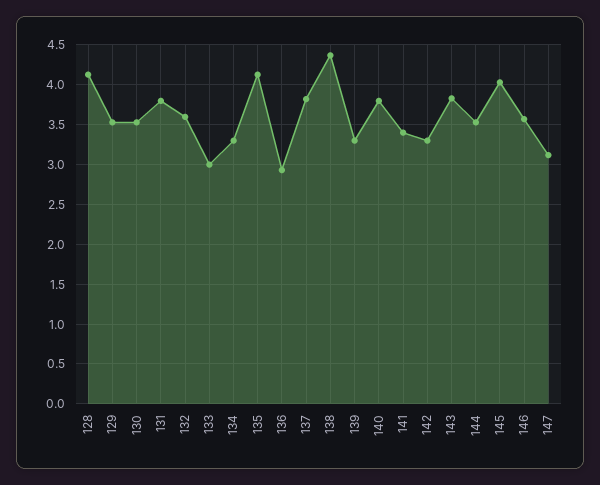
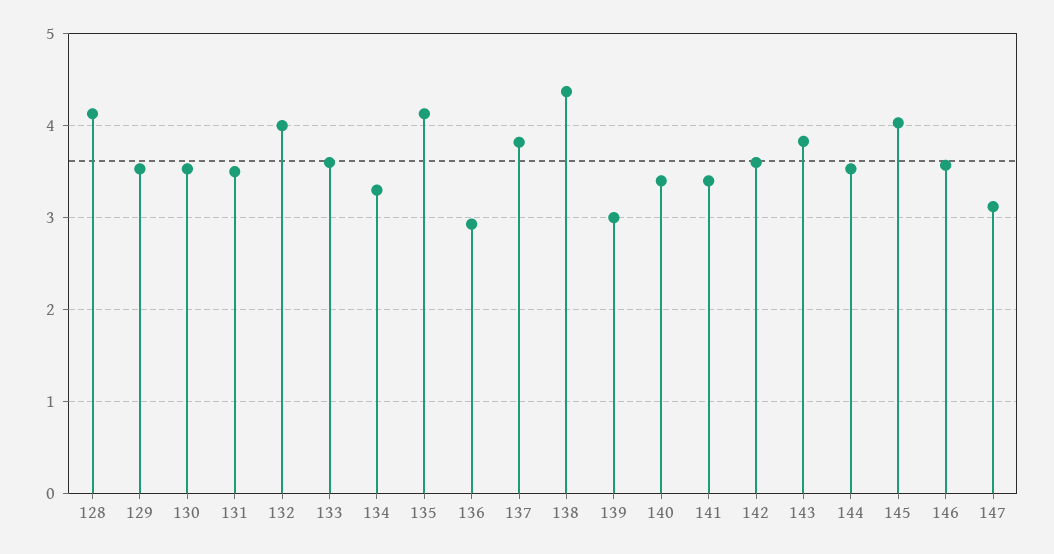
  {
    "128": 4.1,
    "129": 3.5,
    "130": 3.5,
-   "131": 3.8,
+   "131": 3.5,
-   "132": 3.6,
+   "132": 4,
-   "133": 3,
+   "133": 3.6,
    "134": 3.3,
    "135": 4.1,
    "136": 2.9,
    "137": 3.8,
    "138": 4.4,
-   "139": 3.3,
+   "139": 3,
-   "140": 3.8,
+   "140": 3.4,
    "141": 3.4,
-   "142": 3.3,
+   "142": 3.6,
    "143": 3.8,
    "144": 3.5,
    "145": 4,
    "146": 3.6,
    "147": 3.1
  }

